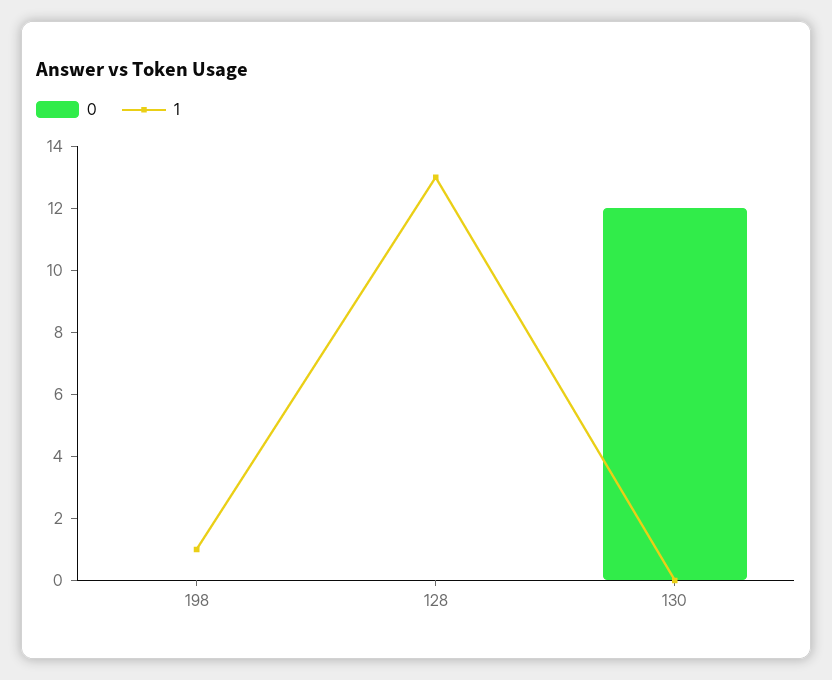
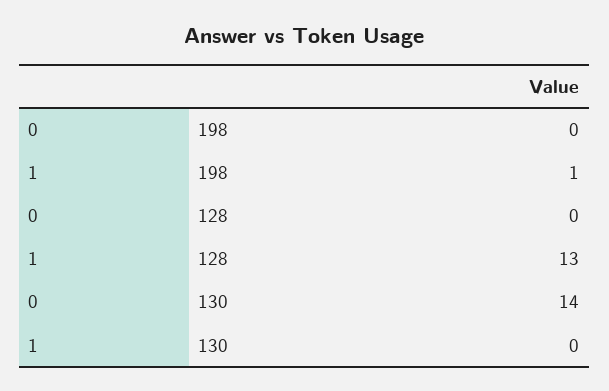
  {
    "0": {
      "198": 0,
      "128": 0,
-     "130": 12
+     "130": 14
    },
    "1": {
      "198": 1,
      "128": 13,
      "130": 0
    }
  }

